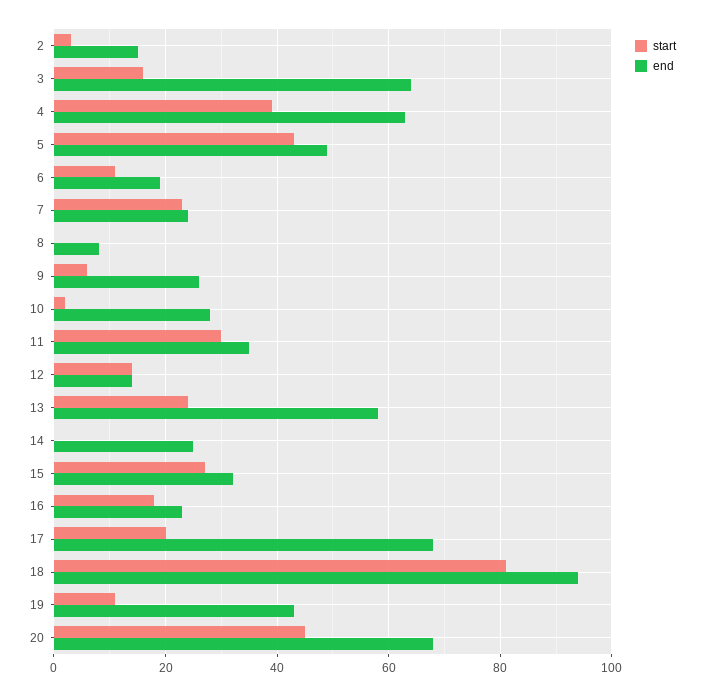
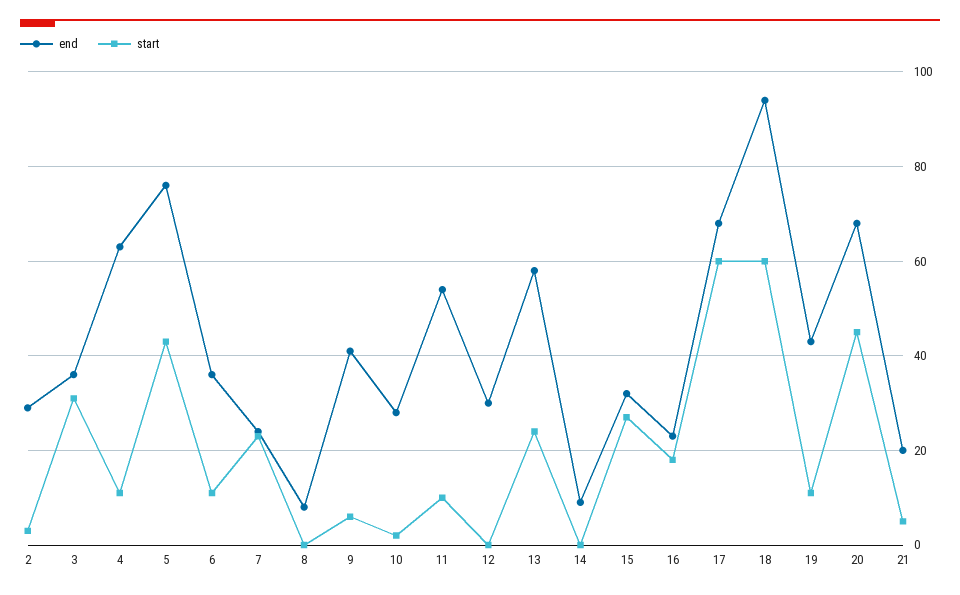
  {
    "start": {
      "2": 5,
-     "3": 15,
+     "3": 30,
-     "4": 40,
+     "4": 10,
      "5": 45,
      "6": 10,
      "7": 25,
      "8": 0,
      "9": 5,
      "10": 0,
-     "11": 30,
+     "11": 10,
-     "12": 15,
+     "12": 0,
      "13": 25,
      "14": 0,
      "15": 25,
      "16": 20,
-     "17": 20,
+     "17": 60,
-     "18": 80,
+     "18": 60,
      "19": 10,
-     "20": 45
+     "20": 45,
+     "21": 5
    },
    "end": {
-     "2": 15,
+     "2": 30,
-     "3": 65,
+     "3": 35,
      "4": 65,
-     "5": 50,
+     "5": 75,
-     "6": 20,
+     "6": 35,
      "7": 25,
      "8": 10,
-     "9": 25,
+     "9": 40,
      "10": 30,
-     "11": 35,
+     "11": 55,
-     "12": 15,
+     "12": 30,
      "13": 60,
-     "14": 25,
+     "14": 10,
      "15": 30,
      "16": 25,
      "17": 70,
      "18": 95,
      "19": 45,
-     "20": 70
+     "20": 70,
+     "21": 20
    }
  }

